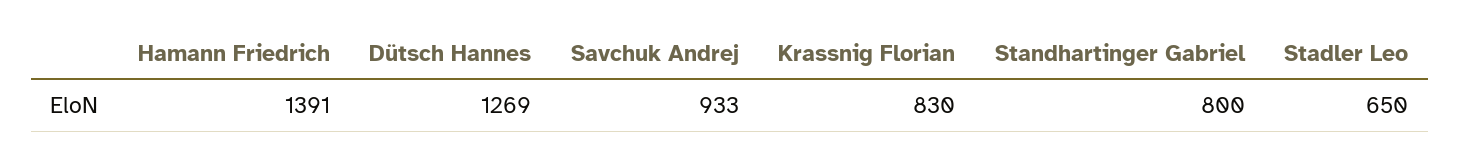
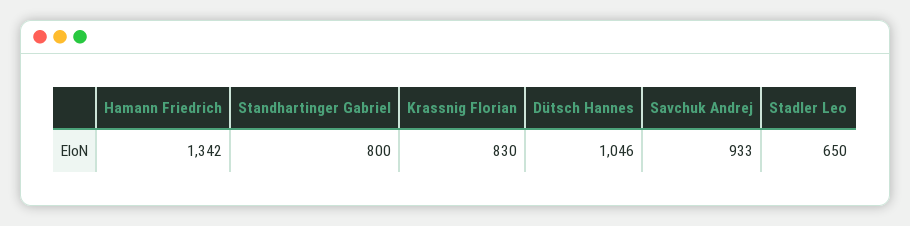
  {
-   "Hamann Friedrich": 1391,
+   "Hamann Friedrich": 1342,
-   "Dütsch Hannes": 1269,
+   "Dütsch Hannes": 1046,
    "Savchuk Andrej": 933,
    "Krassnig Florian": 830,
    "Standhartinger Gabriel": 800,
    "Stadler Leo": 650
  }

